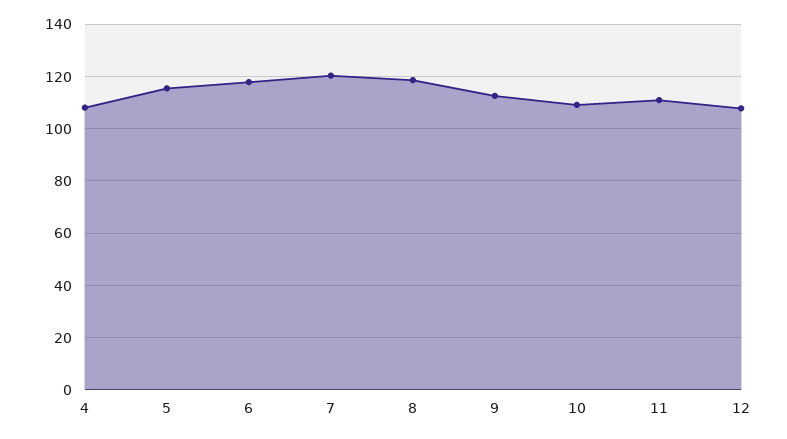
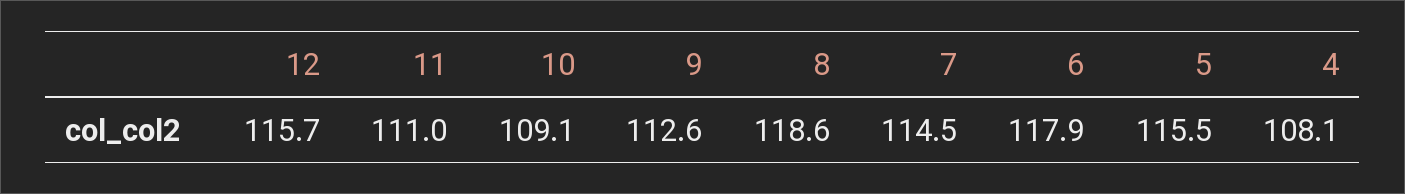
  {
    "4": 108.1,
    "5": 115.5,
    "6": 117.9,
-   "7": 120,
+   "7": 114.5,
    "8": 118.6,
    "9": 112.6,
    "10": 109.1,
    "11": 111,
-   "12": 107.5
+   "12": 115.7
  }

